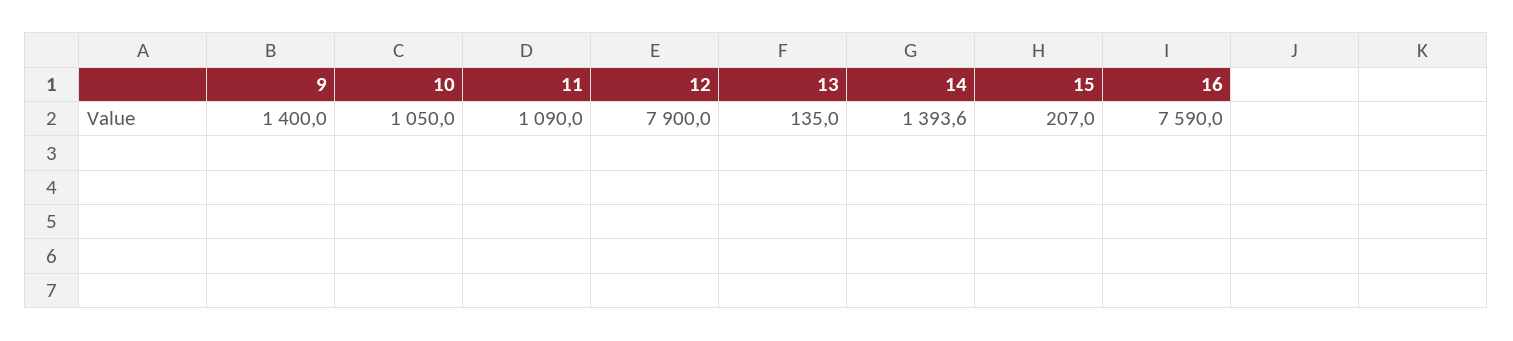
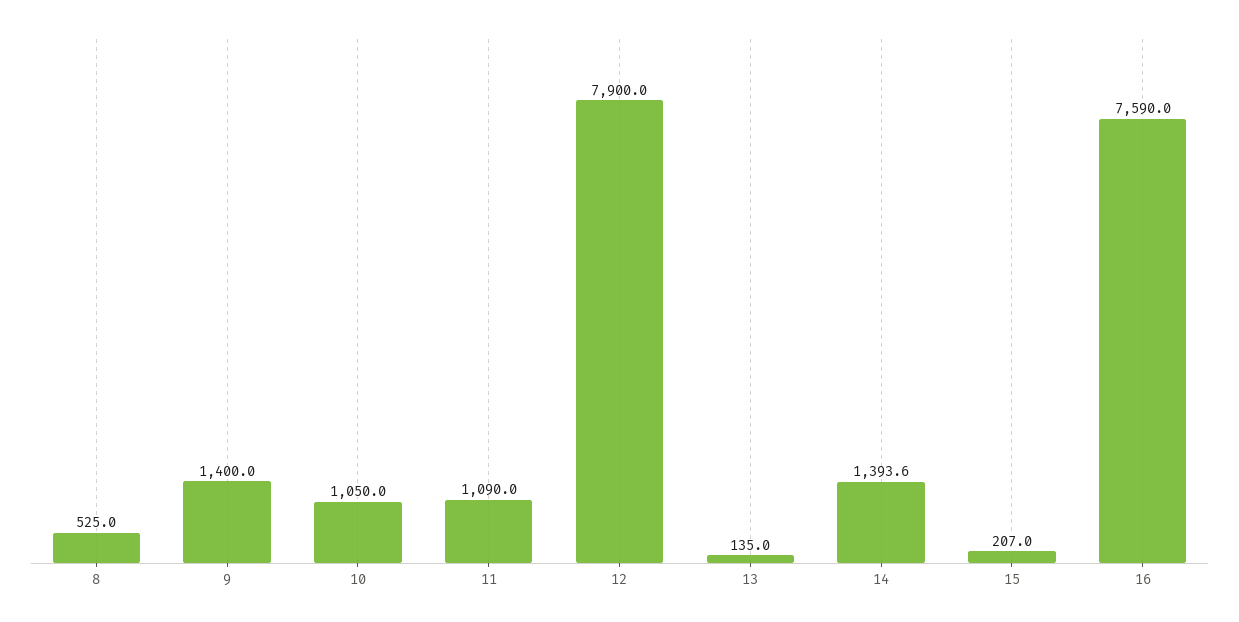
  {
    "9": 1400,
    "10": 1050,
    "11": 1090,
    "12": 7900,
    "13": 135,
    "14": 1393.6,
    "15": 207,
-   "16": 7590
+   "16": 7590,
+   "8": 525
  }

